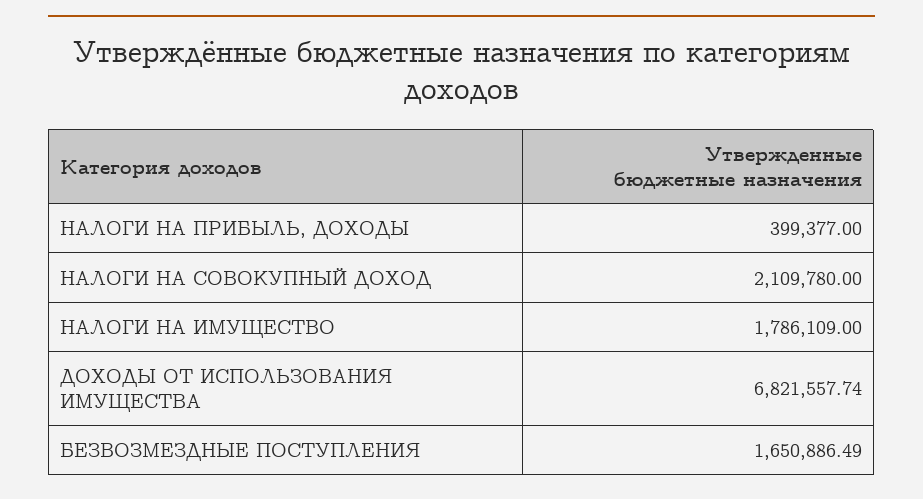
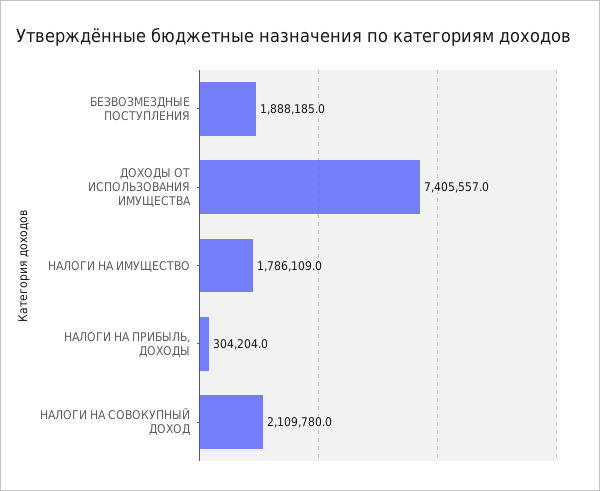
  {
-   "НАЛОГИ НА ПРИБЫЛЬ, ДОХОДЫ": 399377,
+   "НАЛОГИ НА ПРИБЫЛЬ, ДОХОДЫ": 304204,
    "НАЛОГИ НА СОВОКУПНЫЙ ДОХОД": 2109780,
    "НАЛОГИ НА ИМУЩЕСТВО": 1786109,
-   "ДОХОДЫ ОТ ИСПОЛЬЗОВАНИЯ ИМУЩЕСТВА": 6821557.74,
+   "ДОХОДЫ ОТ ИСПОЛЬЗОВАНИЯ ИМУЩЕСТВА": 7405557,
-   "БЕЗВОЗМЕЗДНЫЕ ПОСТУПЛЕНИЯ": 1650886.49
+   "БЕЗВОЗМЕЗДНЫЕ ПОСТУПЛЕНИЯ": 1888185
  }

